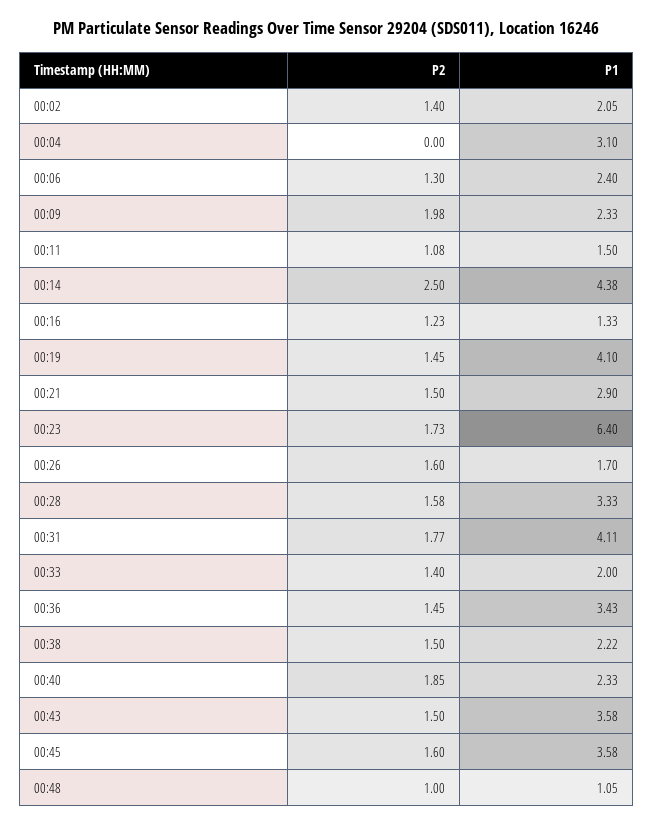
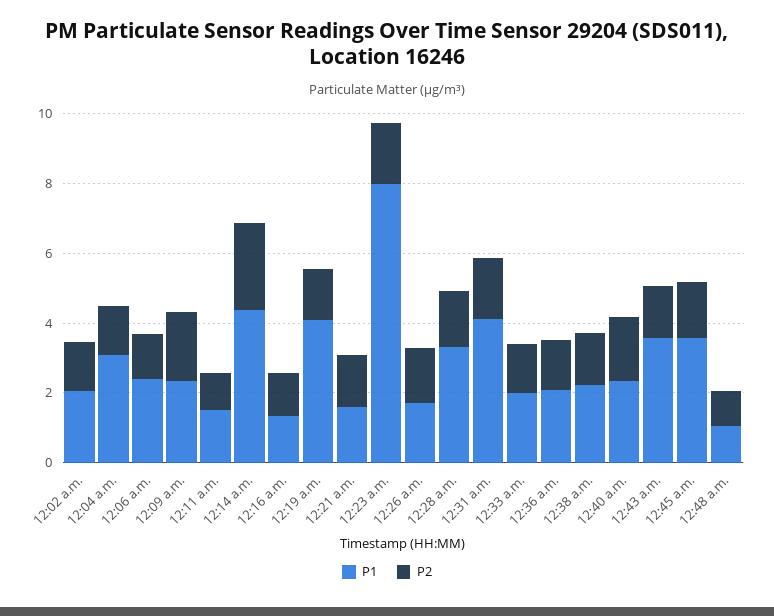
  {
    "P2": {
      "00:02": 1.4,
-     "00:04": 0,
+     "00:04": 1.5,
      "00:06": 1.3,
      "00:09": 1.98,
      "00:11": 1.08,
      "00:14": 2.5,
      "00:16": 1.23,
      "00:19": 1.45,
      "00:21": 1.5,
      "00:23": 1.73,
      "00:26": 1.6,
      "00:28": 1.58,
      "00:31": 1.77,
      "00:33": 1.4,
      "00:36": 1.45,
      "00:38": 1.5,
      "00:40": 1.85,
      "00:43": 1.5,
      "00:45": 1.6,
      "00:48": 1
    },
    "P1": {
      "00:02": 2.05,
      "00:04": 3.1,
      "00:06": 2.4,
      "00:09": 2.33,
      "00:11": 1.5,
      "00:14": 4.38,
      "00:16": 1.33,
      "00:19": 4.1,
-     "00:21": 2.9,
+     "00:21": 1.5,
-     "00:23": 6.4,
+     "00:23": 8,
      "00:26": 1.7,
      "00:28": 3.33,
      "00:31": 4.11,
      "00:33": 2,
-     "00:36": 3.43,
+     "00:36": 2,
      "00:38": 2.22,
      "00:40": 2.33,
      "00:43": 3.58,
      "00:45": 3.58,
      "00:48": 1.05
    }
  }

